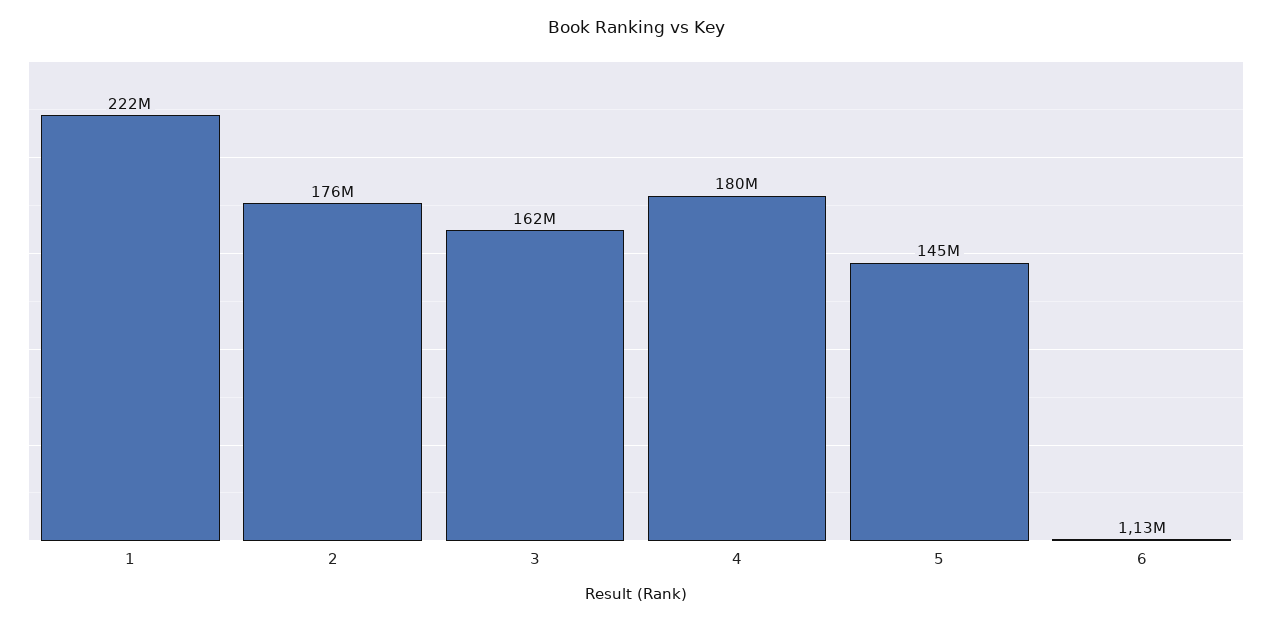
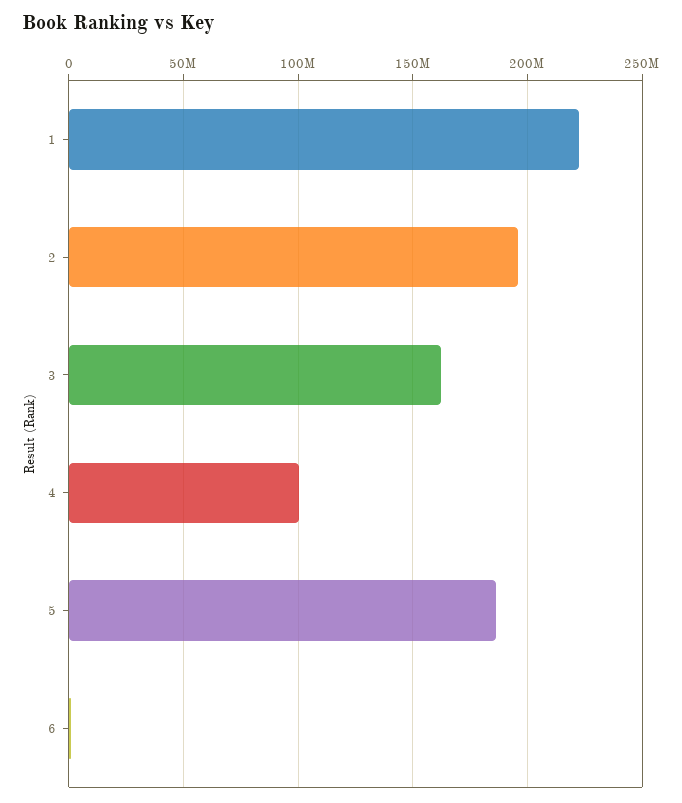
  {
    "1": 222000000,
-   "2": 176000000,
+   "2": 195000000,
    "3": 162000000,
-   "4": 180000000,
+   "4": 100000000,
-   "5": 145000000,
+   "5": 185000000,
    "6": 1130000
  }

